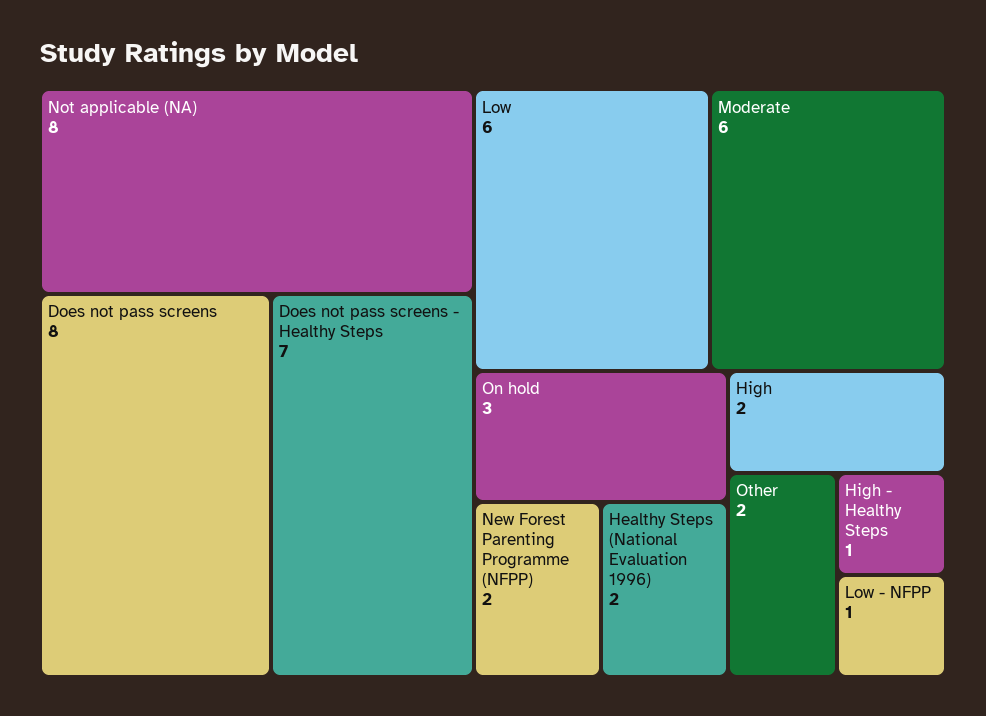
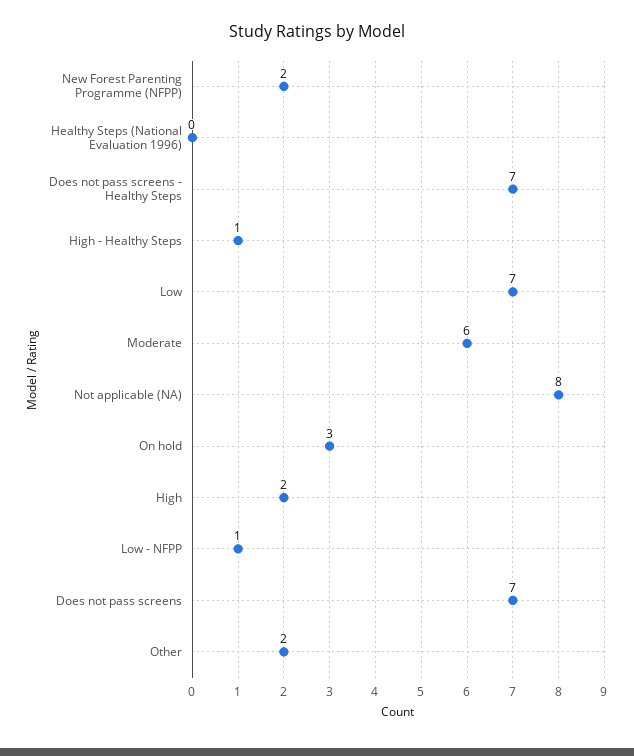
  {
    "Not applicable (NA)": 8,
-   "Does not pass screens": 8,
+   "Does not pass screens": 7,
    "Does not pass screens - Healthy Steps": 7,
-   "Low": 6,
+   "Low": 7,
    "Moderate": 6,
    "On hold": 3,
    "New Forest Parenting Programme (NFPP)": 2,
-   "Healthy Steps (National Evaluation 1996)": 2,
+   "Healthy Steps (National Evaluation 1996)": 0,
    "High": 2,
    "Other": 2,
    "High - Healthy Steps": 1,
    "Low - NFPP": 1
  }

